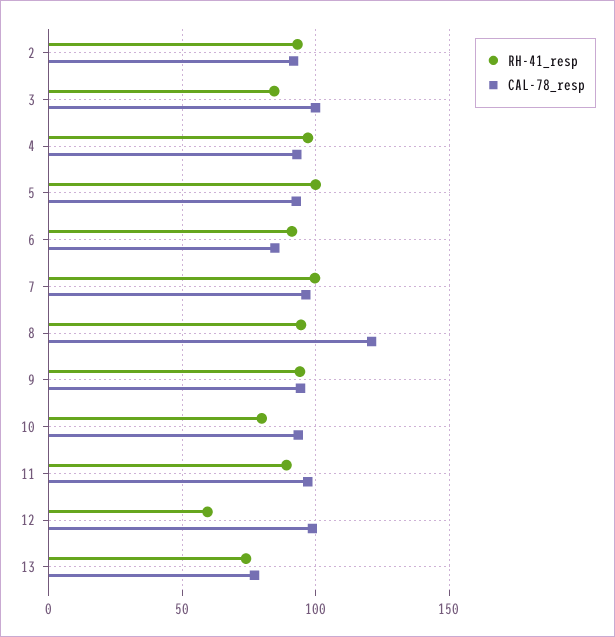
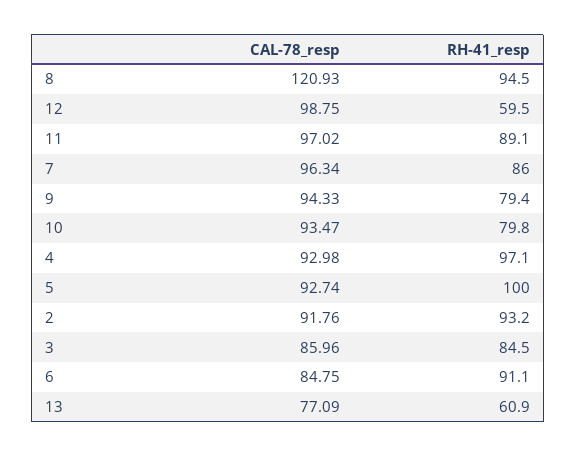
  {
    "RH-41_resp": {
      "2": 93.2,
      "3": 84.5,
      "4": 97.1,
      "5": 100,
      "6": 91.1,
-     "7": 100,
+     "7": 86,
      "8": 94.5,
-     "9": 95,
+     "9": 79.4,
      "10": 79.8,
      "11": 89.1,
      "12": 59.5,
-     "13": 75
+     "13": 60.9
    },
    "CAL-78_resp": {
      "2": 91.76,
-     "3": 100,
+     "3": 85.96,
      "4": 92.98,
      "5": 92.74,
      "6": 84.75,
      "7": 96.34,
      "8": 120.93,
      "9": 94.33,
      "10": 93.47,
      "11": 97.02,
      "12": 98.75,
      "13": 77.09
    }
  }

